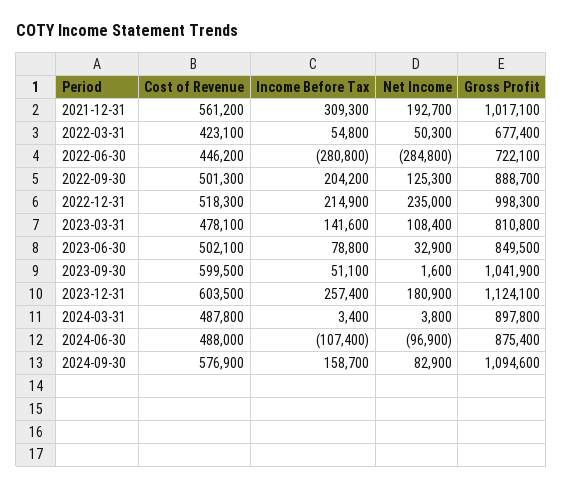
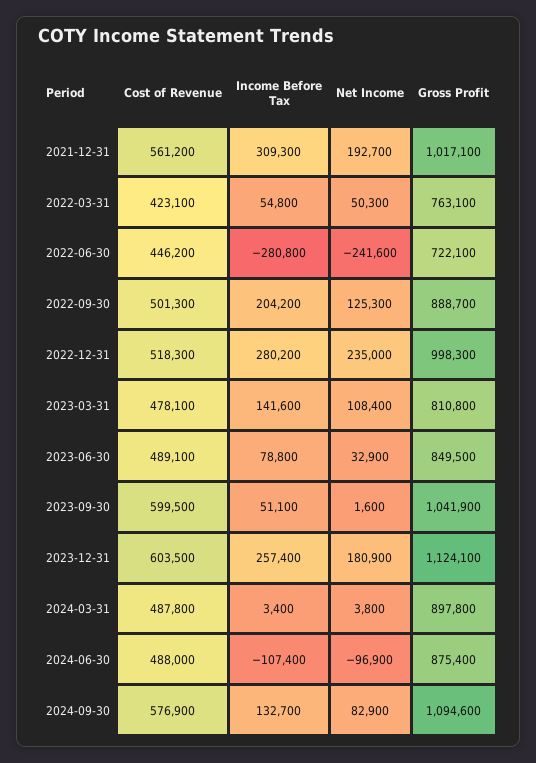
  {
    "Cost of Revenue": {
      "2021-12-31": 561200,
      "2022-03-31": 423100,
      "2022-06-30": 446200,
      "2022-09-30": 501300,
      "2022-12-31": 518300,
      "2023-03-31": 478100,
-     "2023-06-30": 502100,
+     "2023-06-30": 489100,
      "2023-09-30": 599500,
      "2023-12-31": 603500,
      "2024-03-31": 487800,
      "2024-06-30": 488000,
      "2024-09-30": 576900
    },
    "Income Before Tax": {
      "2021-12-31": 309300,
      "2022-03-31": 54800,
      "2022-06-30": -280800,
      "2022-09-30": 204200,
-     "2022-12-31": 214900,
+     "2022-12-31": 280200,
      "2023-03-31": 141600,
      "2023-06-30": 78800,
      "2023-09-30": 51100,
      "2023-12-31": 257400,
      "2024-03-31": 3400,
      "2024-06-30": -107400,
-     "2024-09-30": 158700
+     "2024-09-30": 132700
    },
    "Net Income": {
      "2021-12-31": 192700,
      "2022-03-31": 50300,
-     "2022-06-30": -284800,
+     "2022-06-30": -241600,
      "2022-09-30": 125300,
      "2022-12-31": 235000,
      "2023-03-31": 108400,
      "2023-06-30": 32900,
      "2023-09-30": 1600,
      "2023-12-31": 180900,
      "2024-03-31": 3800,
      "2024-06-30": -96900,
      "2024-09-30": 82900
    },
    "Gross Profit": {
      "2021-12-31": 1017100,
-     "2022-03-31": 677400,
+     "2022-03-31": 763100,
      "2022-06-30": 722100,
      "2022-09-30": 888700,
      "2022-12-31": 998300,
      "2023-03-31": 810800,
      "2023-06-30": 849500,
      "2023-09-30": 1041900,
      "2023-12-31": 1124100,
      "2024-03-31": 897800,
      "2024-06-30": 875400,
      "2024-09-30": 1094600
    }
  }

